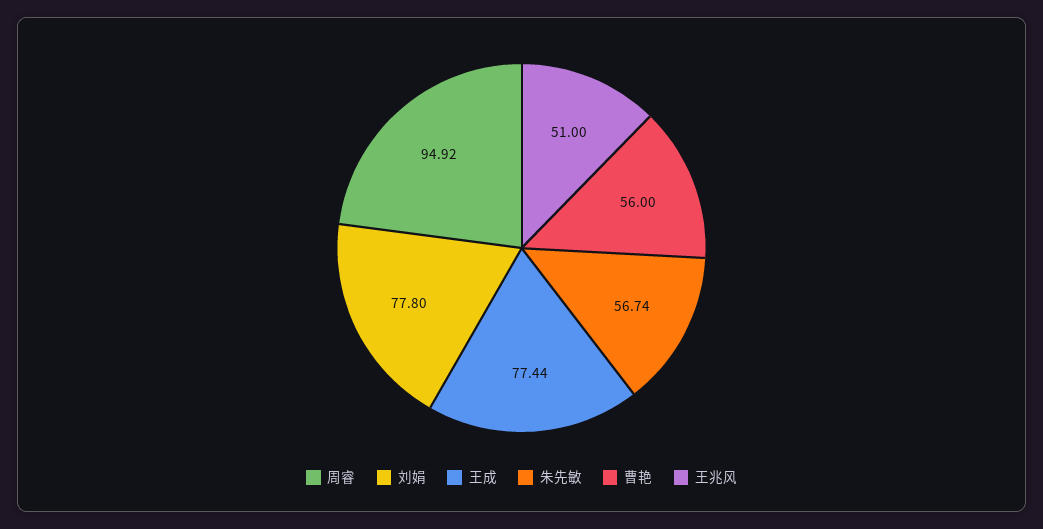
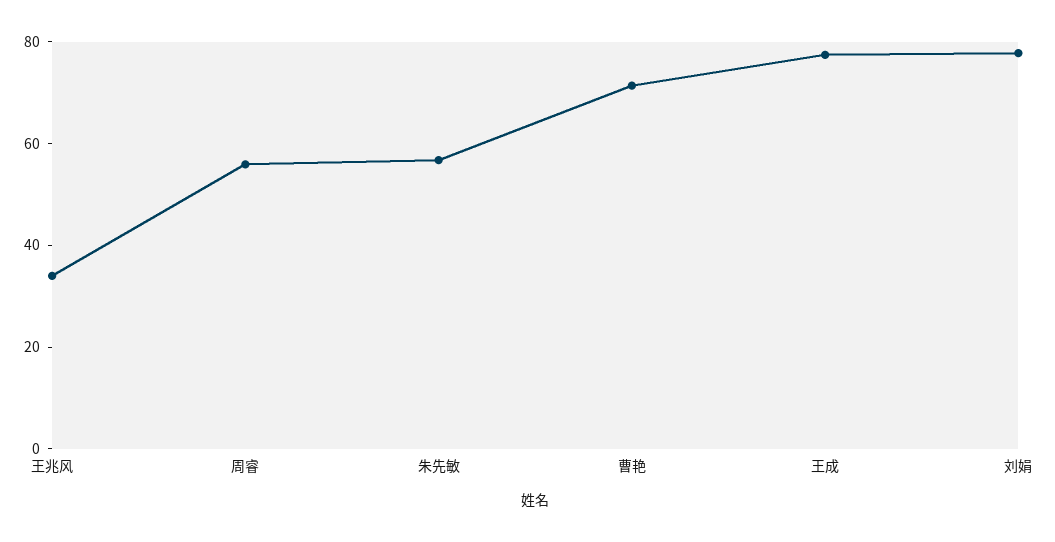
  {
-   "周睿": 94.92,
+   "周睿": 55,
    "刘娟": 77.8,
    "王成": 77.44,
    "朱先敏": 56.74,
-   "曹艳": 56,
+   "曹艳": 70,
-   "王兆风": 51
+   "王兆风": 35
  }

